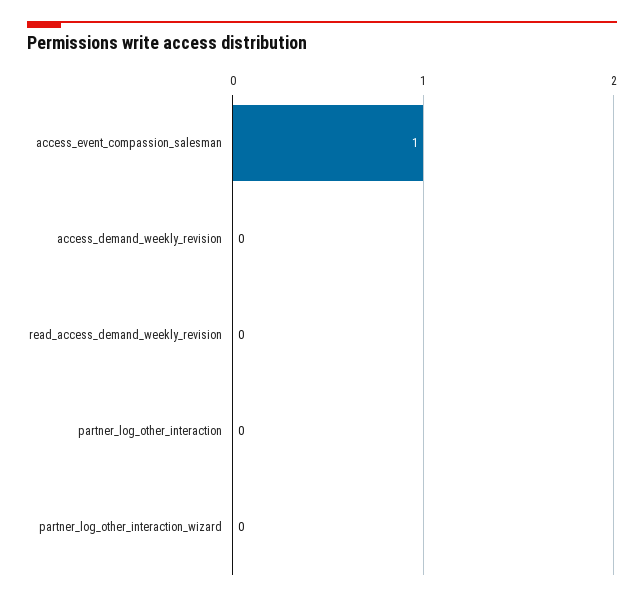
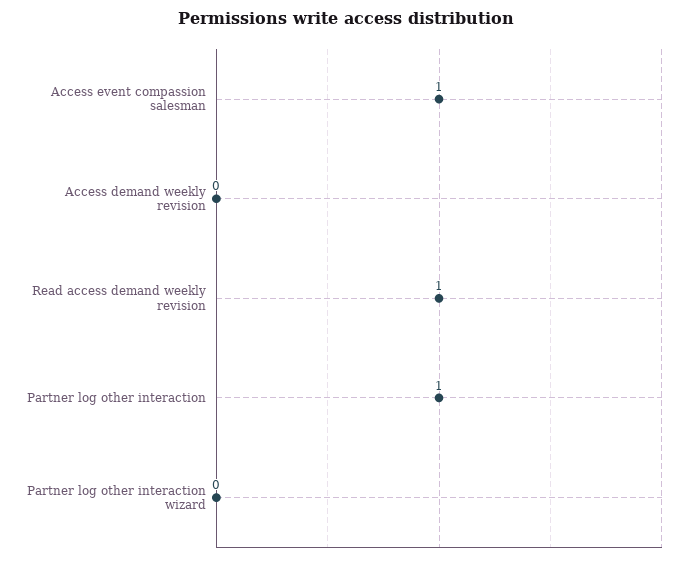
  {
    "access_event_compassion_salesman": 1,
    "access_demand_weekly_revision": 0,
-   "read_access_demand_weekly_revision": 0,
+   "read_access_demand_weekly_revision": 1,
-   "partner_log_other_interaction": 0,
+   "partner_log_other_interaction": 1,
    "partner_log_other_interaction_wizard": 0
  }

